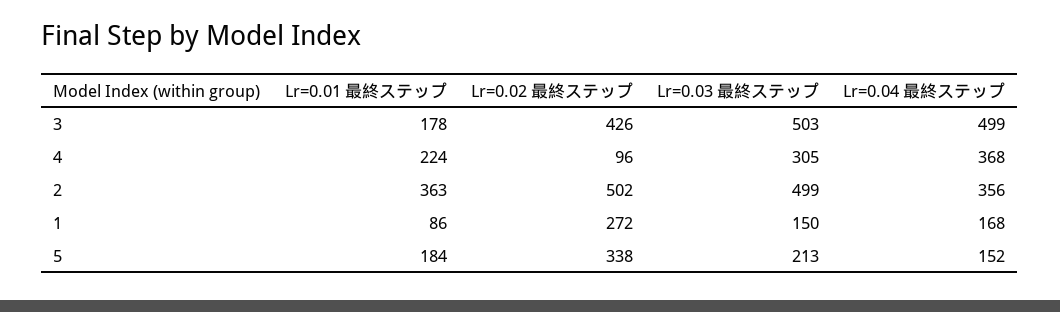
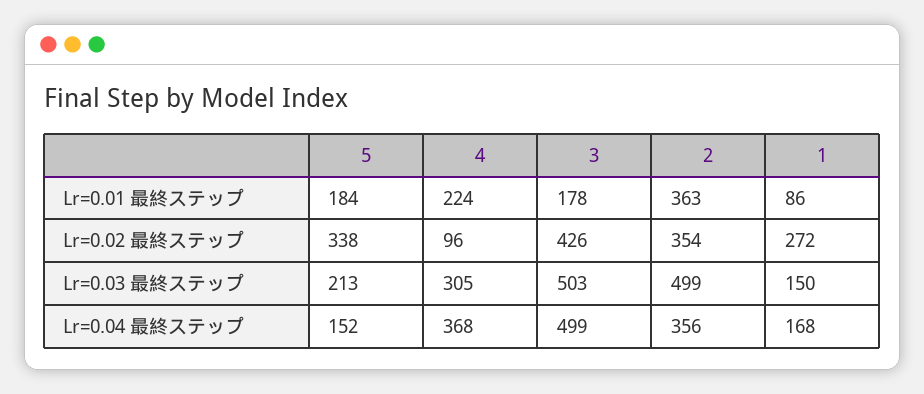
  {
    "Lr=0.01 最終ステップ": {
      "3": 178,
      "4": 224,
      "2": 363,
      "1": 86,
      "5": 184
    },
    "Lr=0.02 最終ステップ": {
      "3": 426,
      "4": 96,
-     "2": 502,
+     "2": 354,
      "1": 272,
      "5": 338
    },
    "Lr=0.03 最終ステップ": {
      "3": 503,
      "4": 305,
      "2": 499,
      "1": 150,
      "5": 213
    },
    "Lr=0.04 最終ステップ": {
      "3": 499,
      "4": 368,
      "2": 356,
      "1": 168,
      "5": 152
    }
  }

